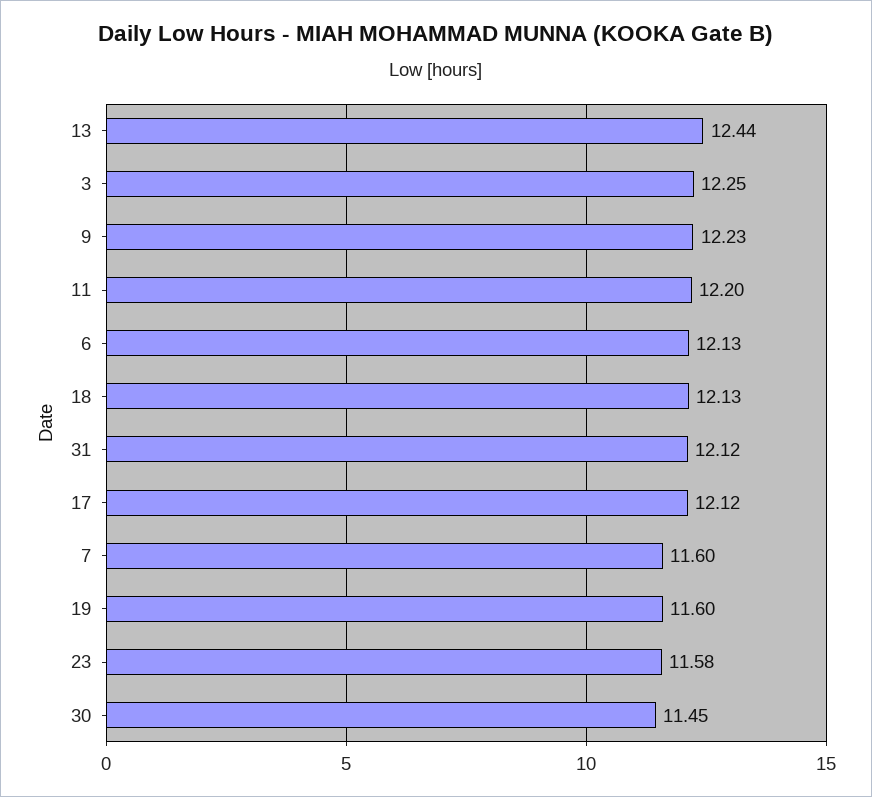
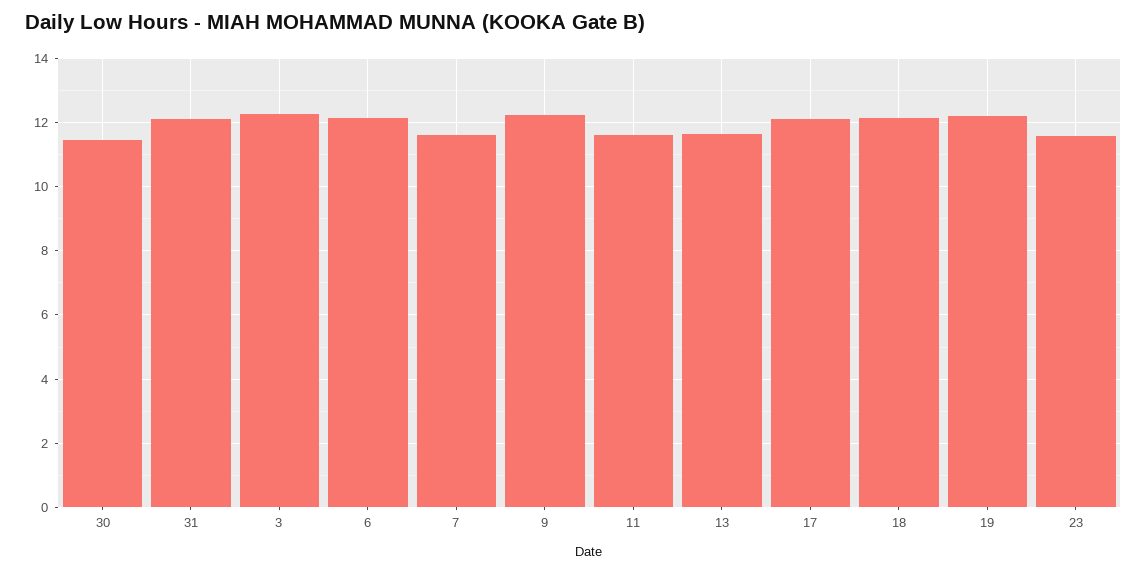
  {
-   "13": 12.44,
+   "13": 11.6,
    "3": 12.25,
    "9": 12.23,
-   "11": 12.2,
+   "11": 11.6,
    "6": 12.13,
    "18": 12.13,
    "31": 12.12,
    "17": 12.12,
    "7": 11.6,
-   "19": 11.6,
+   "19": 12.2,
    "23": 11.58,
    "30": 11.45
  }

